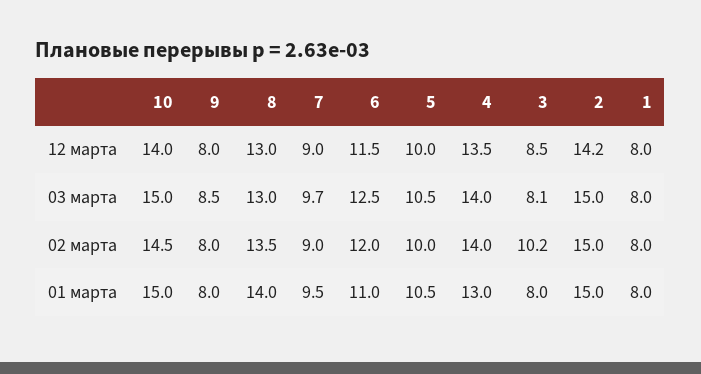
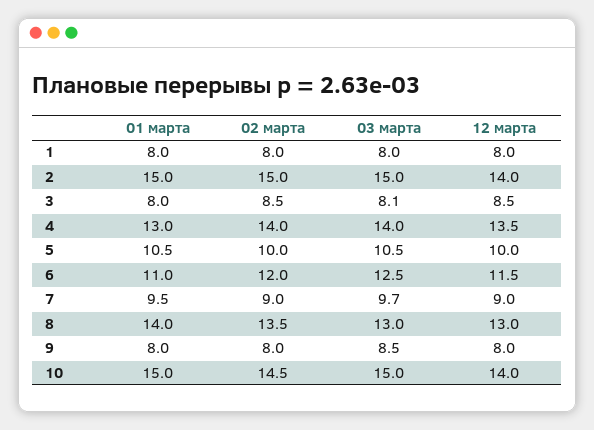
  {
    "10": {
      "12 марта": 14,
      "03 марта": 15,
      "02 марта": 14.5,
      "01 марта": 15
    },
    "9": {
      "12 марта": 8,
      "03 марта": 8.5,
      "02 марта": 8,
      "01 марта": 8
    },
    "8": {
      "12 марта": 13,
      "03 марта": 13,
      "02 марта": 13.5,
      "01 марта": 14
    },
    "7": {
      "12 марта": 9,
      "03 марта": 9.7,
      "02 марта": 9,
      "01 марта": 9.5
    },
    "6": {
      "12 марта": 11.5,
      "03 марта": 12.5,
      "02 марта": 12,
      "01 марта": 11
    },
    "5": {
      "12 марта": 10,
      "03 марта": 10.5,
      "02 марта": 10,
      "01 марта": 10.5
    },
    "4": {
      "12 марта": 13.5,
      "03 марта": 14,
      "02 марта": 14,
      "01 марта": 13
    },
    "3": {
      "12 марта": 8.5,
      "03 марта": 8.1,
-     "02 марта": 10.2,
+     "02 марта": 8.5,
      "01 марта": 8
    },
    "2": {
-     "12 марта": 14.2,
+     "12 марта": 14,
      "03 марта": 15,
      "02 марта": 15,
      "01 марта": 15
    },
    "1": {
      "12 марта": 8,
      "03 марта": 8,
      "02 марта": 8,
      "01 марта": 8
    }
  }

